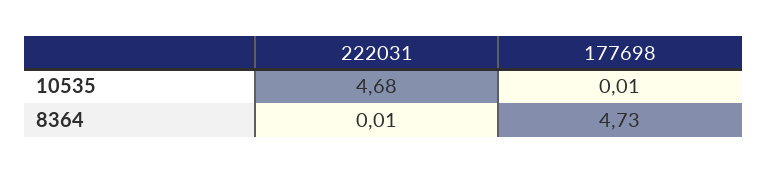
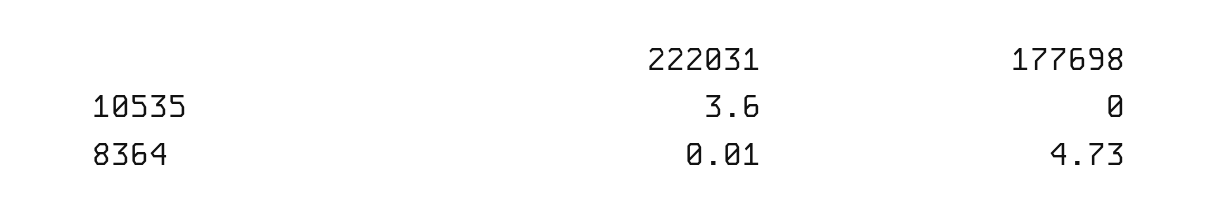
  {
    "222031": {
-     "10535": 4.68,
+     "10535": 3.6,
      "8364": 0.01
    },
    "177698": {
-     "10535": 0.01,
+     "10535": 0,
      "8364": 4.73
    }
  }

